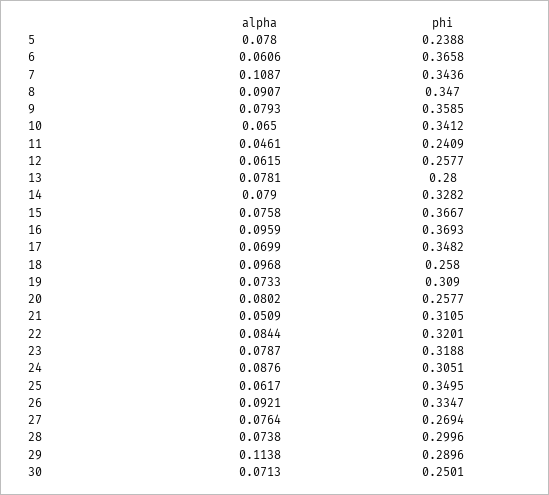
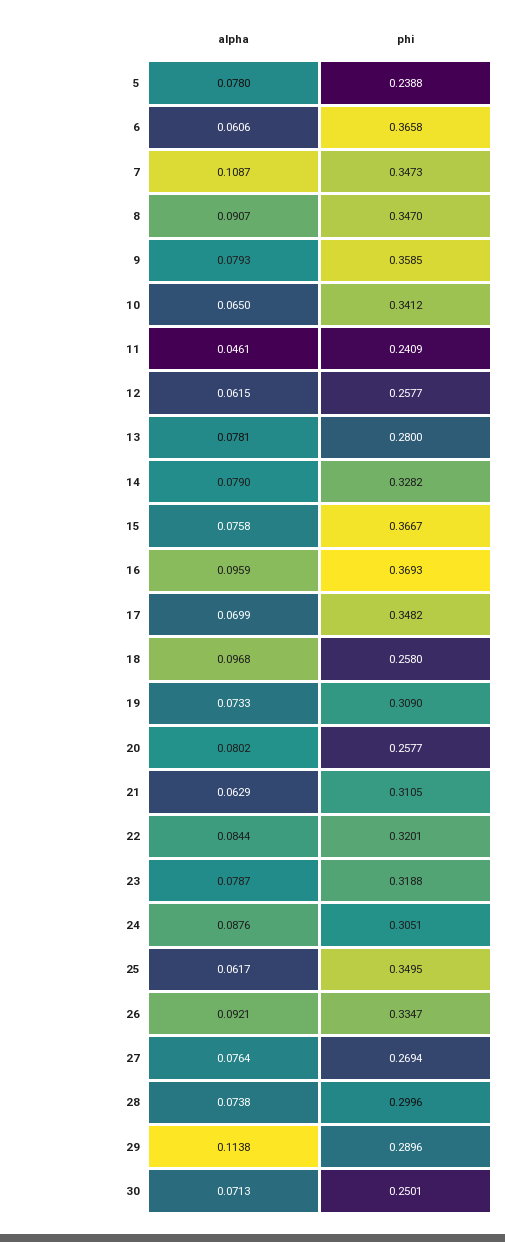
  {
    "alpha": {
      "5": 0.078,
      "6": 0.0606,
      "7": 0.1087,
      "8": 0.0907,
      "9": 0.0793,
      "10": 0.065,
      "11": 0.0461,
      "12": 0.0615,
      "13": 0.0781,
      "14": 0.079,
      "15": 0.0758,
      "16": 0.0959,
      "17": 0.0699,
      "18": 0.0968,
      "19": 0.0733,
      "20": 0.0802,
-     "21": 0.0509,
+     "21": 0.0629,
      "22": 0.0844,
      "23": 0.0787,
      "24": 0.0876,
      "25": 0.0617,
      "26": 0.0921,
      "27": 0.0764,
      "28": 0.0738,
      "29": 0.1138,
      "30": 0.0713
    },
    "phi": {
      "5": 0.2388,
      "6": 0.3658,
-     "7": 0.3436,
+     "7": 0.3473,
      "8": 0.347,
      "9": 0.3585,
      "10": 0.3412,
      "11": 0.2409,
      "12": 0.2577,
      "13": 0.28,
      "14": 0.3282,
      "15": 0.3667,
      "16": 0.3693,
      "17": 0.3482,
      "18": 0.258,
      "19": 0.309,
      "20": 0.2577,
      "21": 0.3105,
      "22": 0.3201,
      "23": 0.3188,
      "24": 0.3051,
      "25": 0.3495,
      "26": 0.3347,
      "27": 0.2694,
      "28": 0.2996,
      "29": 0.2896,
      "30": 0.2501
    }
  }

